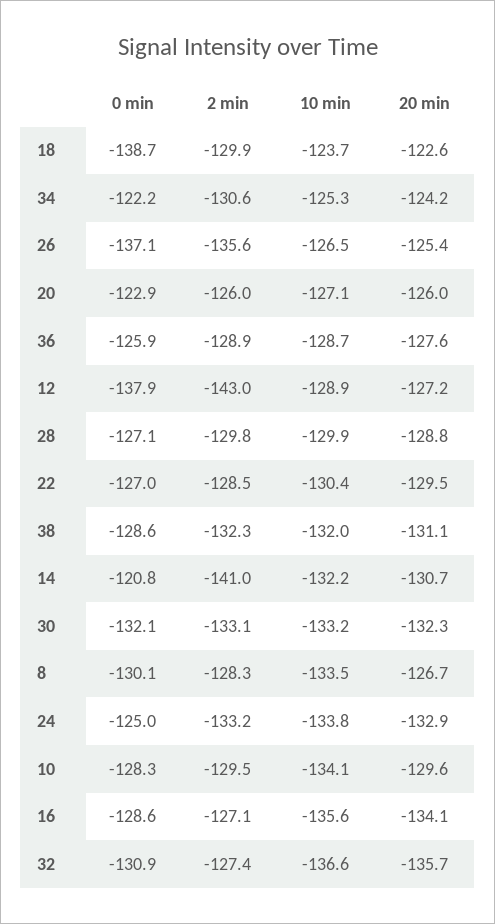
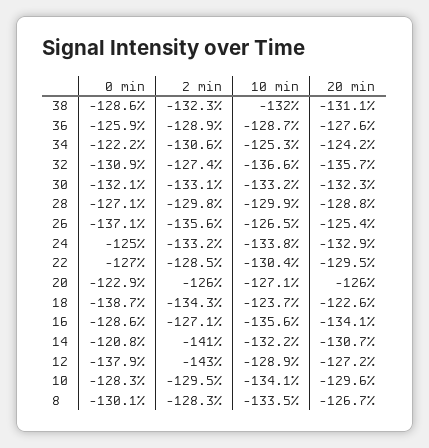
  {
    "0 min": {
      "18": -138.7,
      "34": -122.2,
      "26": -137.1,
      "20": -122.9,
      "36": -125.9,
      "12": -137.9,
      "28": -127.1,
      "22": -127,
      "38": -128.6,
      "14": -120.8,
      "30": -132.1,
      "8": -130.1,
      "24": -125,
      "10": -128.3,
      "16": -128.6,
      "32": -130.9
    },
    "2 min": {
-     "18": -129.9,
+     "18": -134.3,
      "34": -130.6,
      "26": -135.6,
      "20": -126,
      "36": -128.9,
      "12": -143,
      "28": -129.8,
      "22": -128.5,
      "38": -132.3,
      "14": -141,
      "30": -133.1,
      "8": -128.3,
      "24": -133.2,
      "10": -129.5,
      "16": -127.1,
      "32": -127.4
    },
    "10 min": {
      "18": -123.7,
      "34": -125.3,
      "26": -126.5,
      "20": -127.1,
      "36": -128.7,
      "12": -128.9,
      "28": -129.9,
      "22": -130.4,
      "38": -132,
      "14": -132.2,
      "30": -133.2,
      "8": -133.5,
      "24": -133.8,
      "10": -134.1,
      "16": -135.6,
      "32": -136.6
    },
    "20 min": {
      "18": -122.6,
      "34": -124.2,
      "26": -125.4,
      "20": -126,
      "36": -127.6,
      "12": -127.2,
      "28": -128.8,
      "22": -129.5,
      "38": -131.1,
      "14": -130.7,
      "30": -132.3,
      "8": -126.7,
      "24": -132.9,
      "10": -129.6,
      "16": -134.1,
      "32": -135.7
    }
  }

